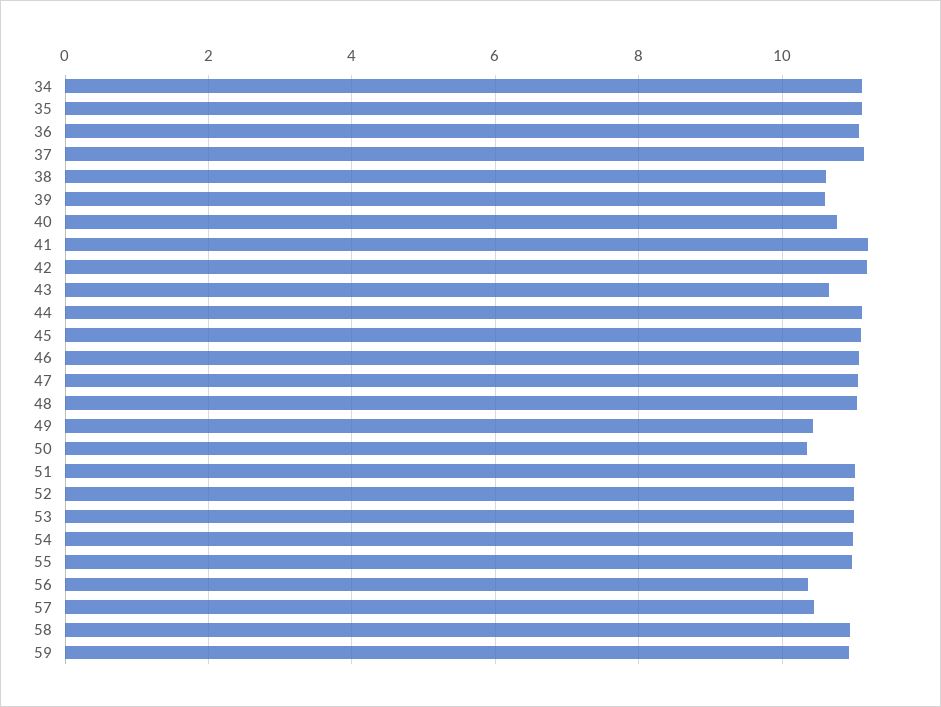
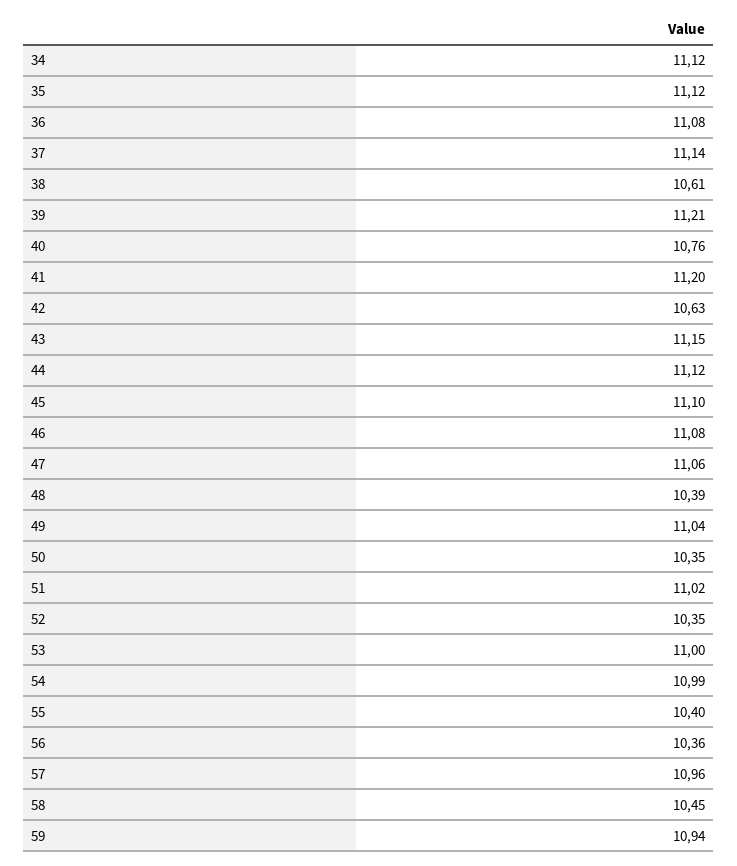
  {
    "34": 11.12,
    "35": 11.12,
    "36": 11.08,
    "37": 11.14,
    "38": 10.61,
-   "39": 10.6,
+   "39": 11.21,
    "40": 10.76,
    "41": 11.2,
-   "42": 11.2,
+   "42": 10.63,
-   "43": 10.6,
+   "43": 11.15,
    "44": 11.12,
    "45": 11.1,
    "46": 11.08,
    "47": 11.06,
-   "48": 11,
+   "48": 10.39,
-   "49": 10.4,
+   "49": 11.04,
    "50": 10.35,
    "51": 11.02,
-   "52": 11,
+   "52": 10.35,
    "53": 11,
    "54": 10.99,
-   "55": 11,
+   "55": 10.4,
    "56": 10.36,
-   "57": 10.4,
+   "57": 10.96,
-   "58": 11,
+   "58": 10.45,
    "59": 10.94
  }

